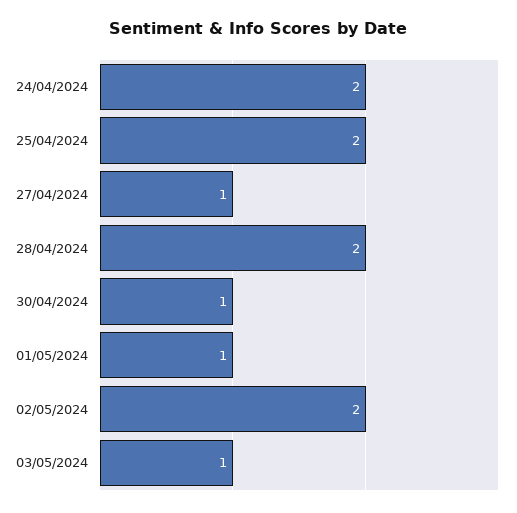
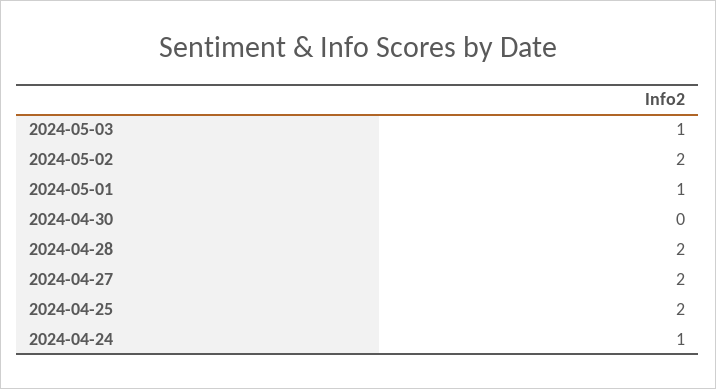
  {
-   "24/04/2024": 2,
+   "24/04/2024": 1,
    "25/04/2024": 2,
-   "27/04/2024": 1,
+   "27/04/2024": 2,
    "28/04/2024": 2,
-   "30/04/2024": 1,
+   "30/04/2024": 0,
    "01/05/2024": 1,
    "02/05/2024": 2,
    "03/05/2024": 1
  }

